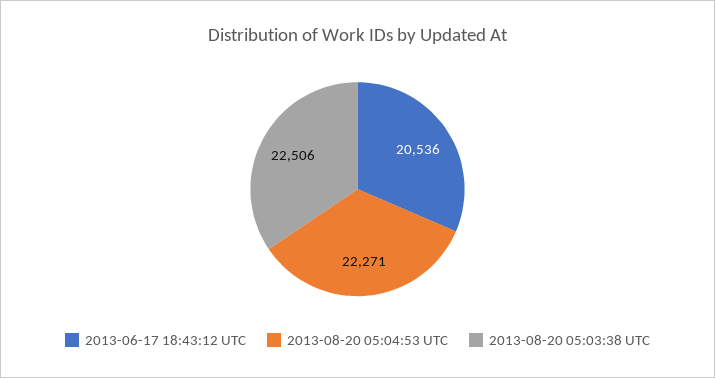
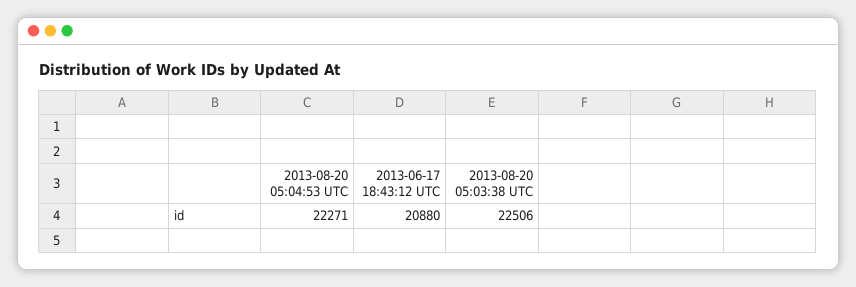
  {
-   "2013-06-17 18:43:12 UTC": 20536,
+   "2013-06-17 18:43:12 UTC": 20880,
    "2013-08-20 05:04:53 UTC": 22271,
    "2013-08-20 05:03:38 UTC": 22506
  }

